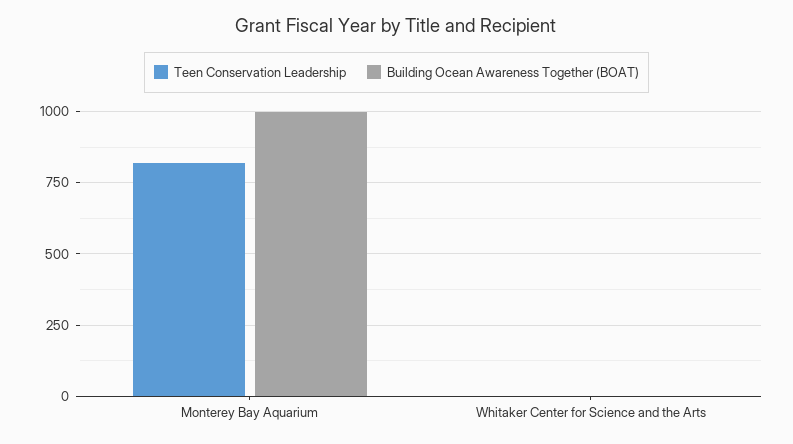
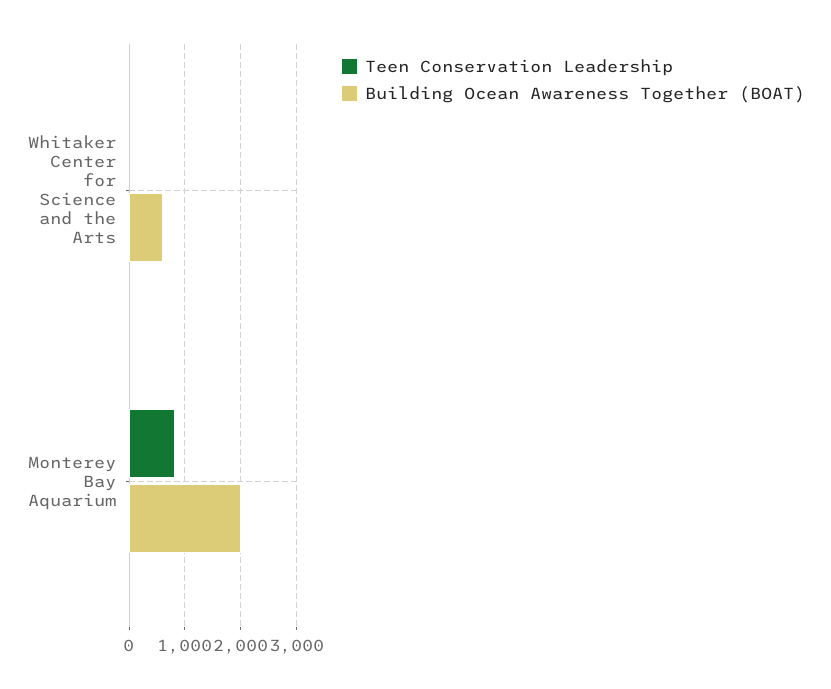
  {
    "Teen Conservation Leadership": {
      "Monterey Bay Aquarium": 825,
      "Whitaker Center for Science and the Arts": 0
    },
    "Building Ocean Awareness Together (BOAT)": {
-     "Monterey Bay Aquarium": 1000,
+     "Monterey Bay Aquarium": 2000,
-     "Whitaker Center for Science and the Arts": 0
+     "Whitaker Center for Science and the Arts": 600
    }
  }

